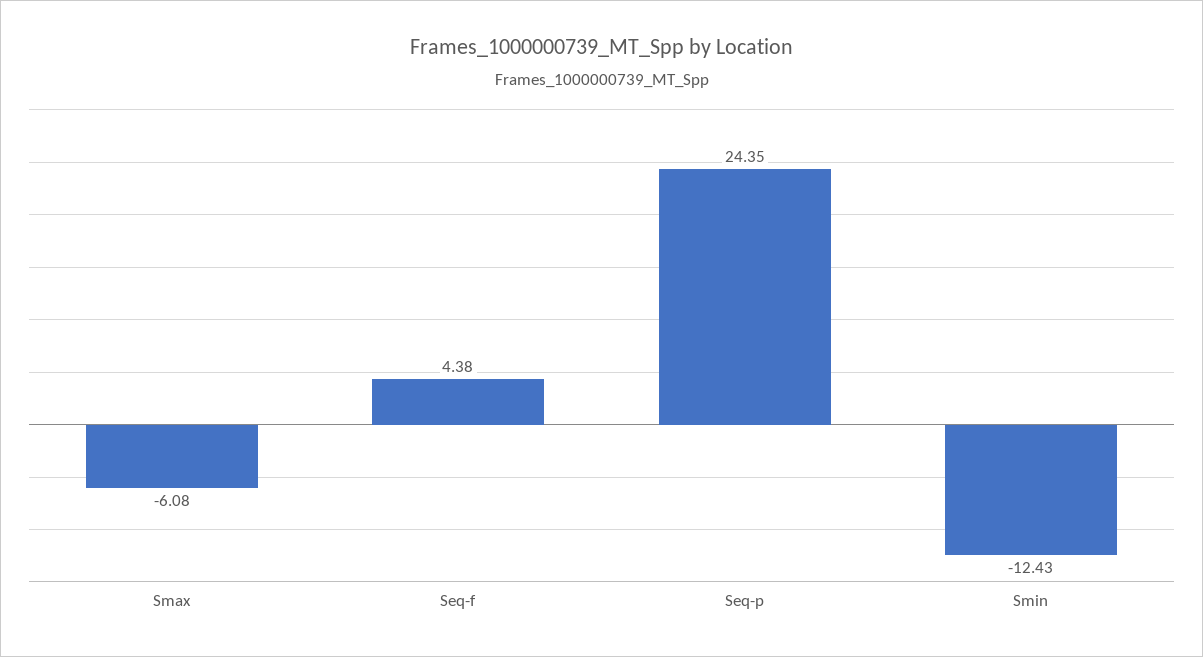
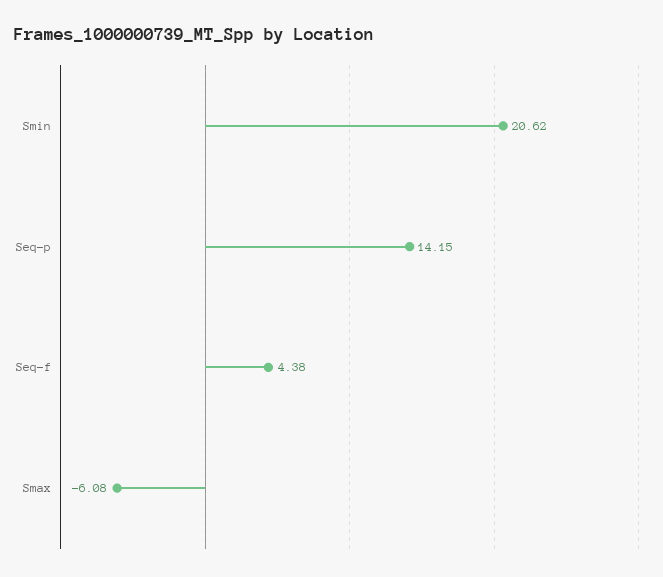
  {
    "Smax": -6.08,
    "Seq-f": 4.38,
-   "Seq-p": 24.35,
+   "Seq-p": 14.15,
-   "Smin": -12.43
+   "Smin": 20.62
  }

